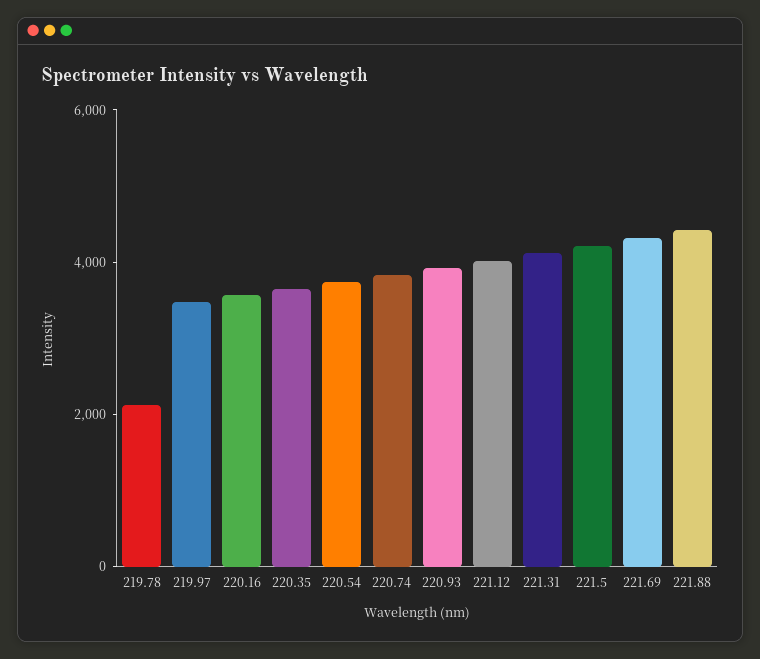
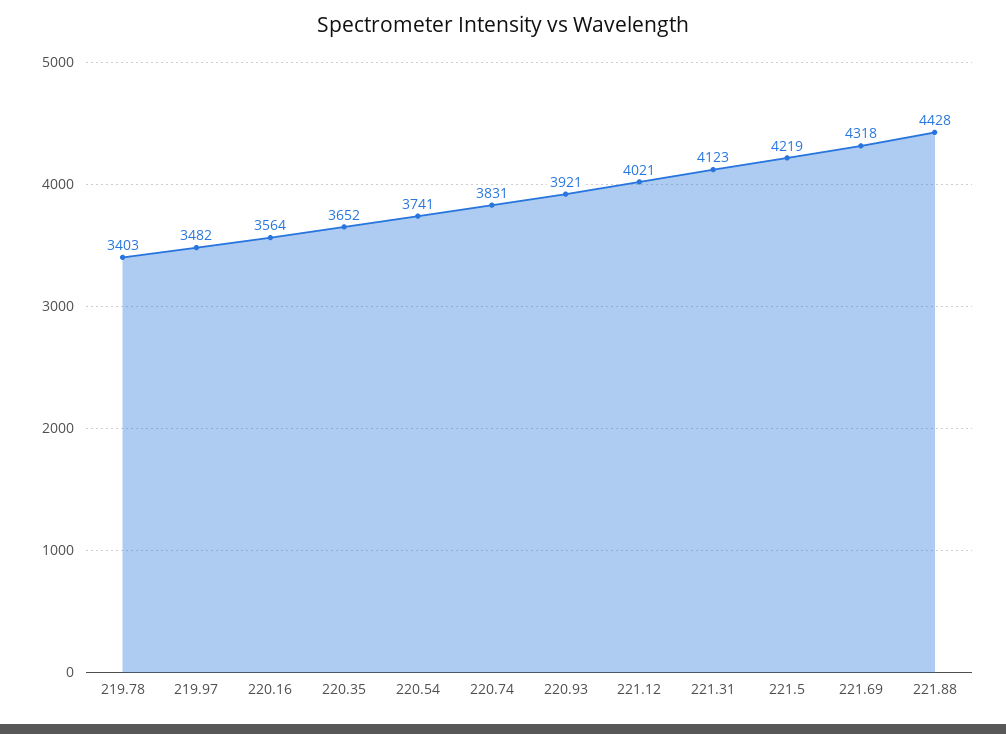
  {
-   "219.78": 2000,
+   "219.78": 3403,
    "219.97": 3482,
    "220.16": 3564,
    "220.35": 3652,
    "220.54": 3741,
    "220.74": 3831,
    "220.93": 3921,
    "221.12": 4021,
    "221.31": 4123,
    "221.5": 4219,
    "221.69": 4318,
    "221.88": 4428
  }

